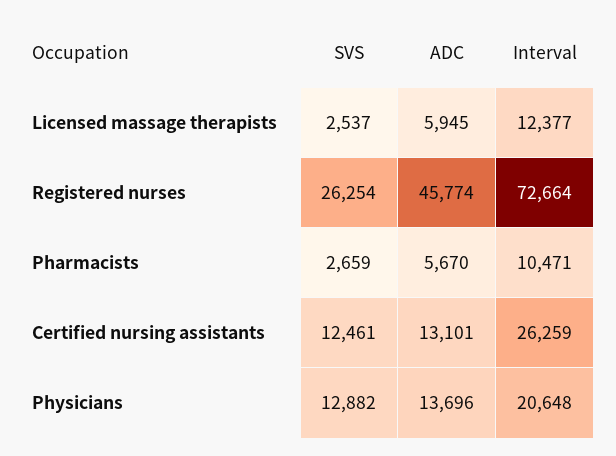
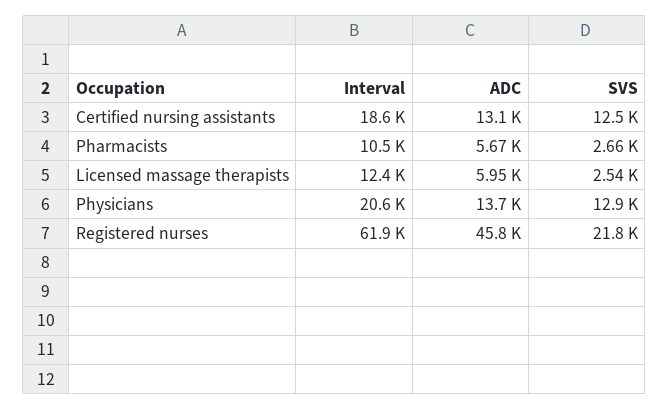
  {
    "SVS": {
      "Licensed massage therapists": 2537,
-     "Registered nurses": 26254,
+     "Registered nurses": 21800,
      "Pharmacists": 2659,
      "Certified nursing assistants": 12461,
      "Physicians": 12882
    },
    "ADC": {
      "Licensed massage therapists": 5945,
      "Registered nurses": 45774,
      "Pharmacists": 5670,
      "Certified nursing assistants": 13101,
      "Physicians": 13696
    },
    "Interval": {
      "Licensed massage therapists": 12377,
-     "Registered nurses": 72664,
+     "Registered nurses": 61900,
      "Pharmacists": 10471,
-     "Certified nursing assistants": 26259,
+     "Certified nursing assistants": 18600,
      "Physicians": 20648
    }
  }

